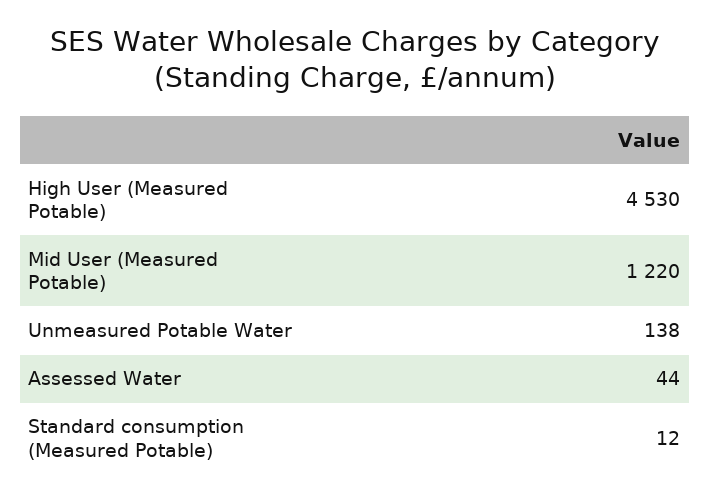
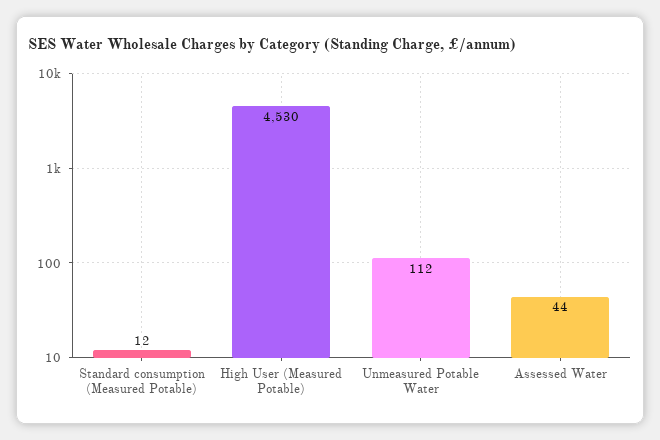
  {
    "High User (Measured Potable)": 4530,
-   "Mid User (Measured Potable)": 1220,
-   "Unmeasured Potable Water": 138,
+   "Unmeasured Potable Water": 112,
    "Assessed Water": 44,
    "Standard consumption (Measured Potable)": 12
  }

